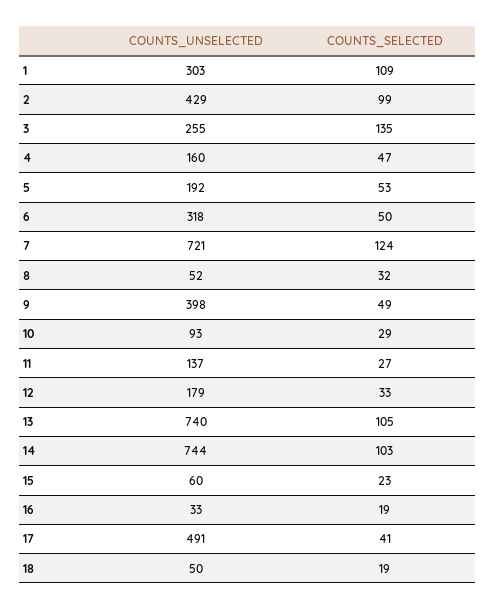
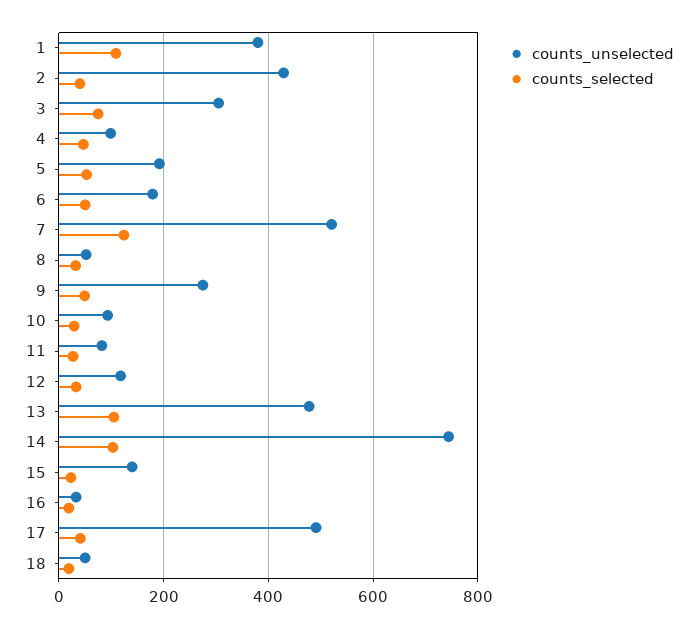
  {
    "COUNTS_UNSELECTED": {
-     "1": 303,
+     "1": 380,
      "2": 429,
-     "3": 255,
+     "3": 300,
-     "4": 160,
+     "4": 100,
      "5": 192,
-     "6": 318,
+     "6": 180,
-     "7": 721,
+     "7": 520,
      "8": 52,
-     "9": 398,
+     "9": 280,
      "10": 93,
-     "11": 137,
+     "11": 80,
-     "12": 179,
+     "12": 120,
-     "13": 740,
+     "13": 480,
      "14": 744,
-     "15": 60,
+     "15": 140,
      "16": 33,
      "17": 491,
      "18": 50
    },
    "COUNTS_SELECTED": {
      "1": 109,
-     "2": 99,
+     "2": 40,
-     "3": 135,
+     "3": 80,
      "4": 47,
      "5": 53,
      "6": 50,
      "7": 124,
      "8": 32,
      "9": 49,
      "10": 29,
      "11": 27,
      "12": 33,
      "13": 105,
      "14": 103,
      "15": 23,
      "16": 19,
      "17": 41,
      "18": 19
    }
  }

